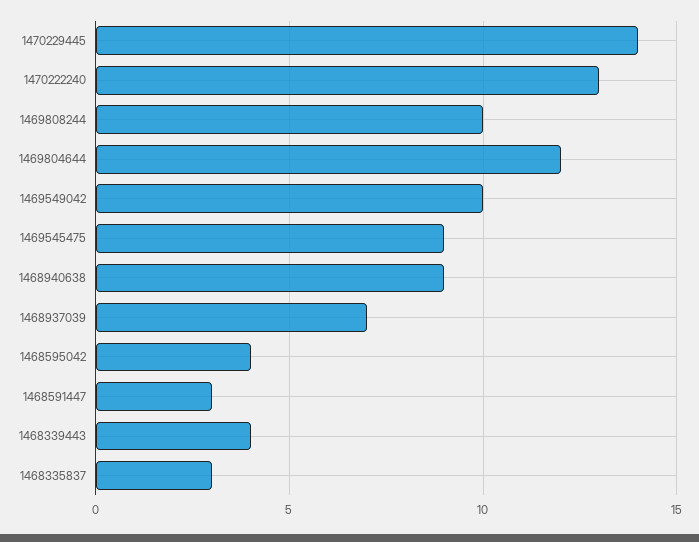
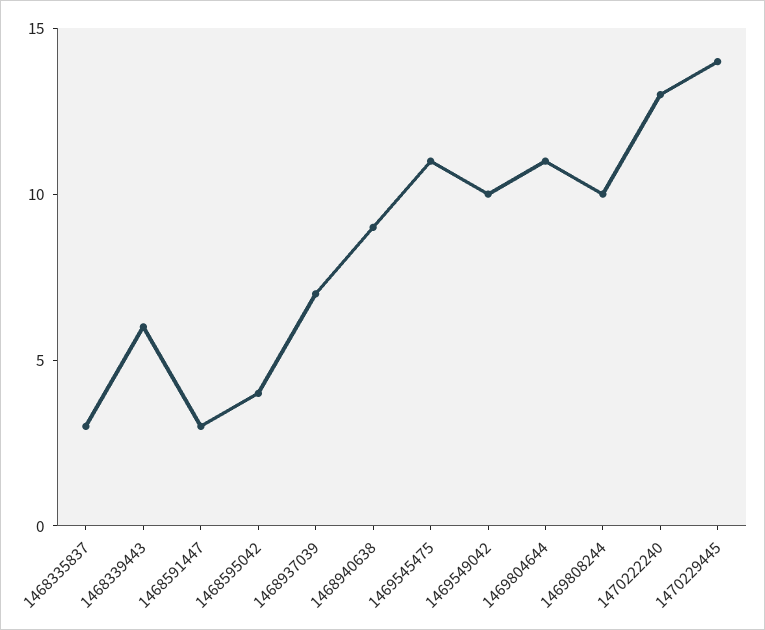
  {
    "1470229445": 14,
    "1470222240": 13,
    "1469808244": 10,
-   "1469804644": 12,
+   "1469804644": 11,
    "1469549042": 10,
-   "1469545475": 9,
+   "1469545475": 11,
    "1468940638": 9,
    "1468937039": 7,
    "1468595042": 4,
    "1468591447": 3,
-   "1468339443": 4,
+   "1468339443": 6,
    "1468335837": 3
  }

